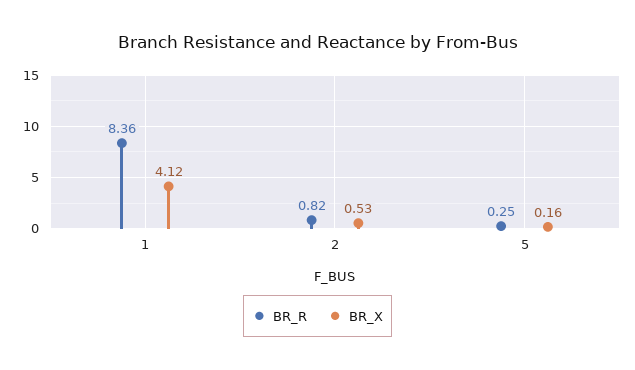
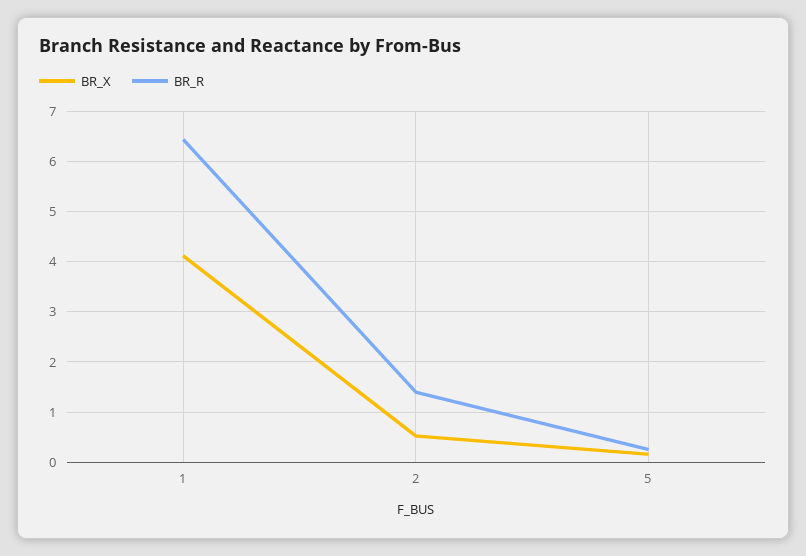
  {
    "BR_R": {
-     "1": 8.36,
+     "1": 6.4,
-     "2": 0.82,
+     "2": 1.4,
      "5": 0.25
    },
    "BR_X": {
      "1": 4.12,
      "2": 0.53,
      "5": 0.16
    }
  }

